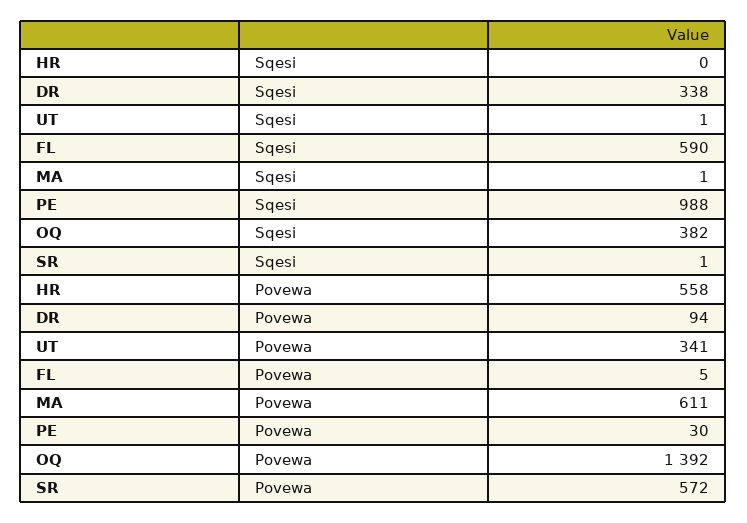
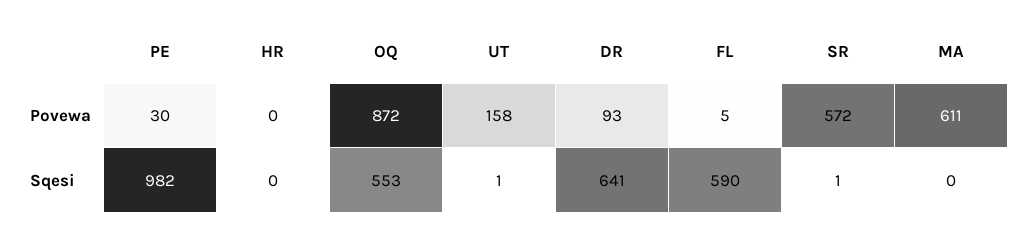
  {
    "HR": {
      "Sqesi": 0,
-     "Povewa": 558
+     "Povewa": 0
    },
    "DR": {
-     "Sqesi": 338,
+     "Sqesi": 641,
-     "Povewa": 94
+     "Povewa": 93
    },
    "UT": {
      "Sqesi": 1,
-     "Povewa": 341
+     "Povewa": 158
    },
    "FL": {
      "Sqesi": 590,
      "Povewa": 5
    },
    "MA": {
-     "Sqesi": 1,
+     "Sqesi": 0,
      "Povewa": 611
    },
    "PE": {
-     "Sqesi": 988,
+     "Sqesi": 982,
      "Povewa": 30
    },
    "OQ": {
-     "Sqesi": 382,
+     "Sqesi": 553,
-     "Povewa": 1392
+     "Povewa": 872
    },
    "SR": {
      "Sqesi": 1,
      "Povewa": 572
    }
  }

